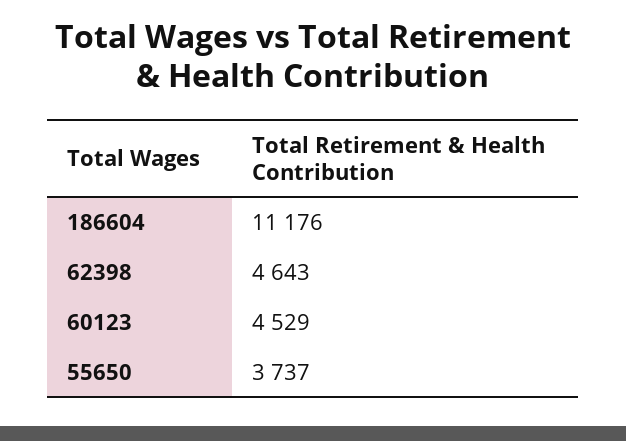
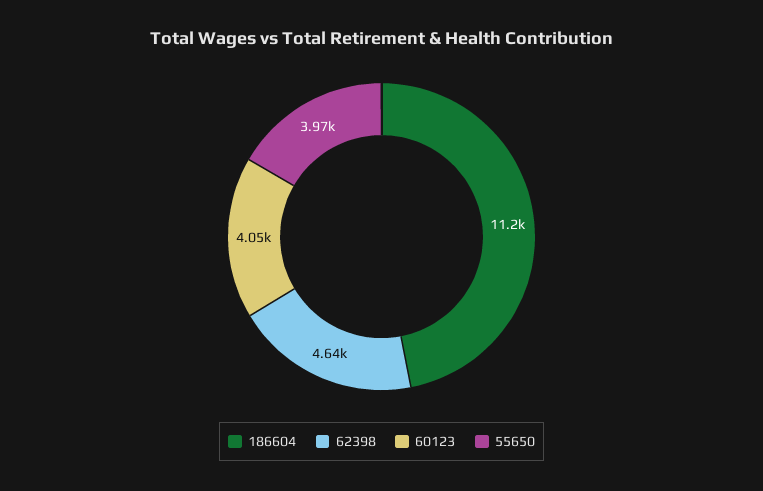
  {
    "186604": 11176,
    "62398": 4643,
-   "60123": 4529,
+   "60123": 4050,
-   "55650": 3737
+   "55650": 3970
  }

